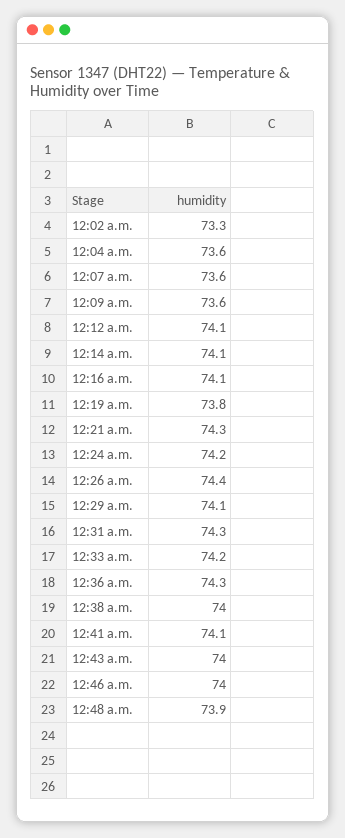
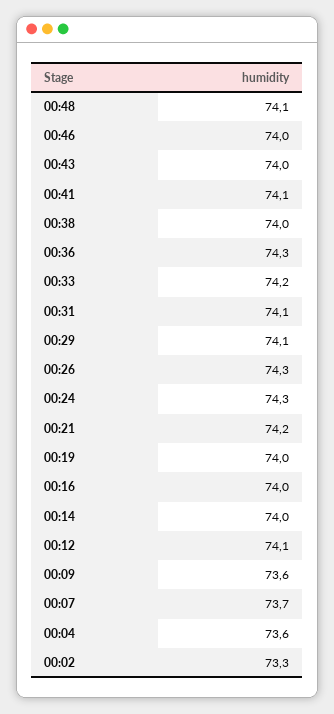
  {
    "12:02 a.m.": 73.3,
    "12:04 a.m.": 73.6,
-   "12:07 a.m.": 73.6,
+   "12:07 a.m.": 73.7,
    "12:09 a.m.": 73.6,
    "12:12 a.m.": 74.1,
-   "12:14 a.m.": 74.1,
+   "12:14 a.m.": 74,
-   "12:16 a.m.": 74.1,
+   "12:16 a.m.": 74,
-   "12:19 a.m.": 73.8,
+   "12:19 a.m.": 74,
-   "12:21 a.m.": 74.3,
+   "12:21 a.m.": 74.2,
-   "12:24 a.m.": 74.2,
+   "12:24 a.m.": 74.3,
-   "12:26 a.m.": 74.4,
+   "12:26 a.m.": 74.3,
    "12:29 a.m.": 74.1,
-   "12:31 a.m.": 74.3,
+   "12:31 a.m.": 74.1,
    "12:33 a.m.": 74.2,
    "12:36 a.m.": 74.3,
    "12:38 a.m.": 74,
    "12:41 a.m.": 74.1,
    "12:43 a.m.": 74,
    "12:46 a.m.": 74,
-   "12:48 a.m.": 73.9
+   "12:48 a.m.": 74.1
  }

